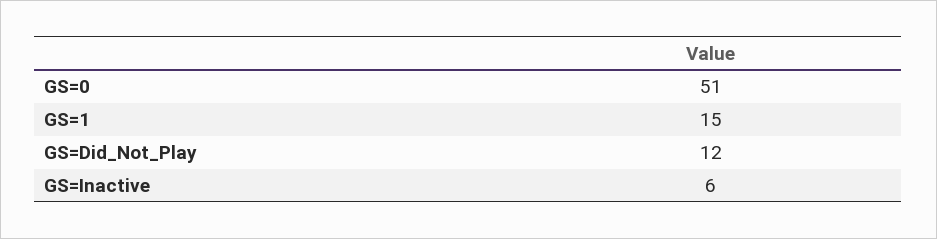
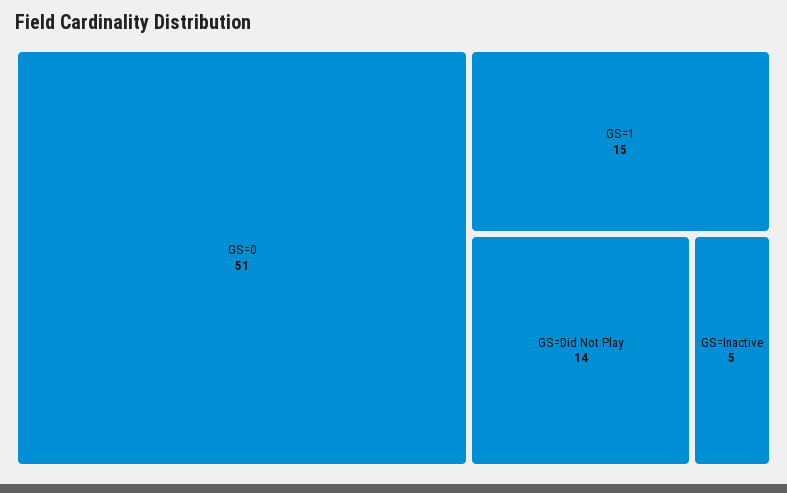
  {
    "GS=0": 51,
    "GS=1": 15,
-   "GS=Did_Not_Play": 12,
+   "GS=Did_Not_Play": 14,
-   "GS=Inactive": 6
+   "GS=Inactive": 5
  }

